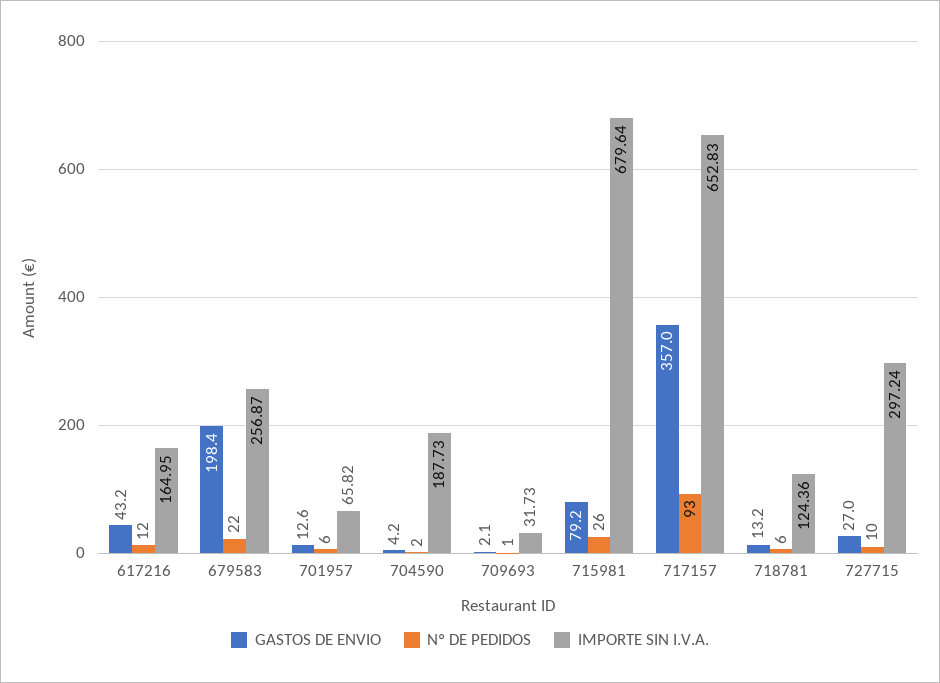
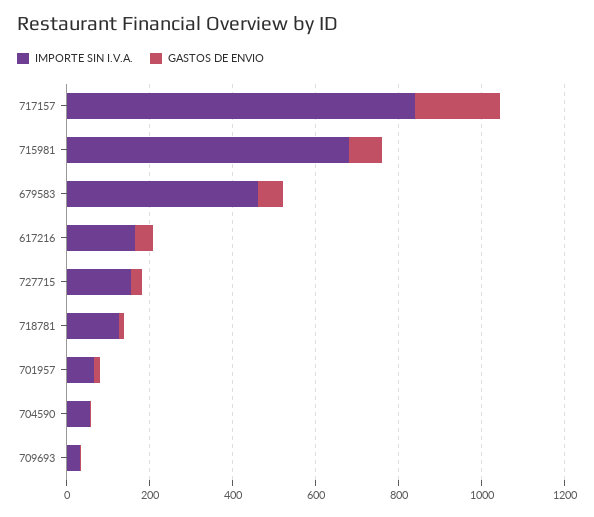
  {
    "GASTOS DE ENVIO": {
      "617216": 43.2,
-     "679583": 198.4,
+     "679583": 50,
      "701957": 12.6,
      "704590": 4.2,
      "709693": 2.1,
      "715981": 79.2,
-     "717157": 357,
+     "717157": 200,
      "718781": 13.2,
      "727715": 27
    },
-   "Nº DE PEDIDOS": {
-     "617216": 12,
-     "679583": 22,
-     "701957": 6,
-     "704590": 2,
-     "709693": 1,
-     "715981": 26,
-     "717157": 93,
-     "718781": 6,
-     "727715": 10
-   },
    "IMPORTE SIN I.V.A.": {
      "617216": 164.95,
-     "679583": 256.87,
+     "679583": 450,
      "701957": 65.82,
-     "704590": 187.73,
+     "704590": 50,
      "709693": 31.73,
      "715981": 679.64,
-     "717157": 652.83,
+     "717157": 850,
      "718781": 124.36,
-     "727715": 297.24
+     "727715": 150
    }
  }

